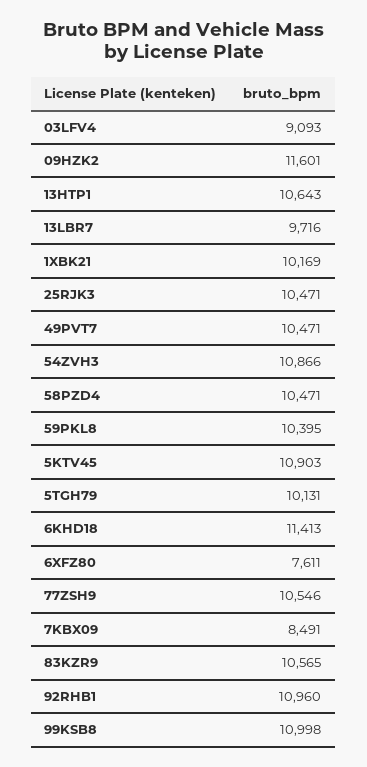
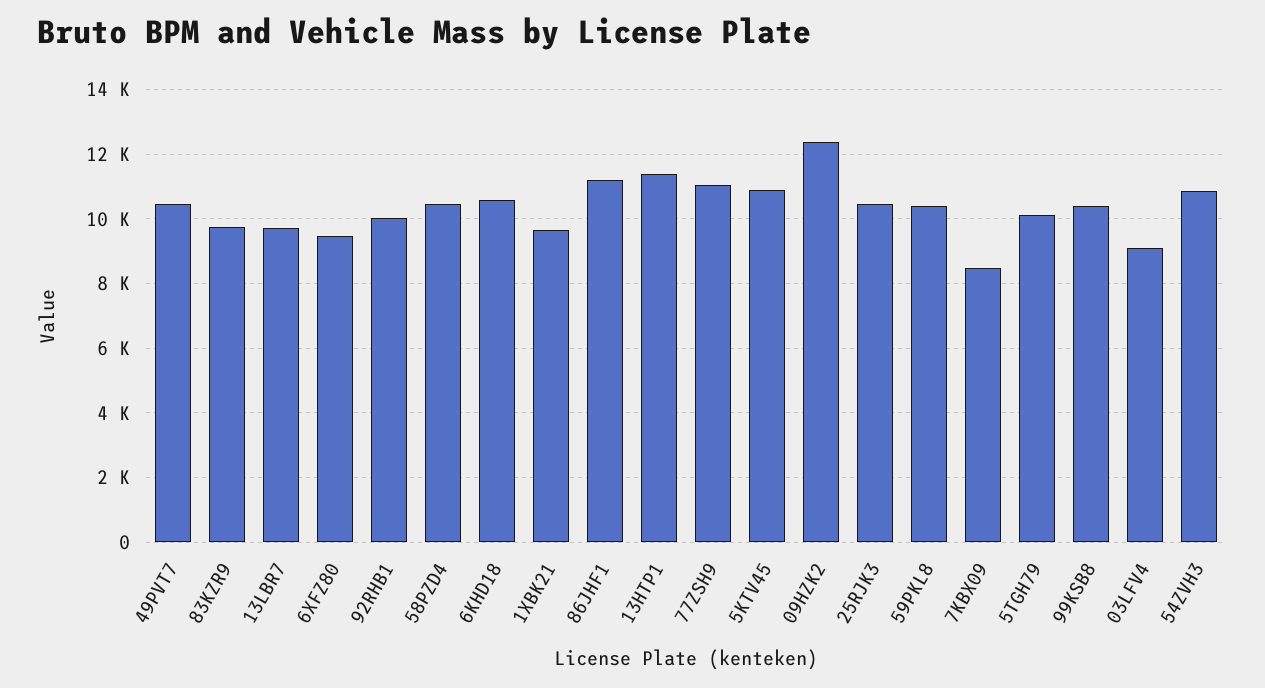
  {
    "03LFV4": 9093,
-   "09HZK2": 11601,
+   "09HZK2": 12400,
-   "13HTP1": 10643,
+   "13HTP1": 11400,
    "13LBR7": 9716,
-   "1XBK21": 10169,
+   "1XBK21": 9600,
    "25RJK3": 10471,
    "49PVT7": 10471,
    "54ZVH3": 10866,
    "58PZD4": 10471,
    "59PKL8": 10395,
    "5KTV45": 10903,
    "5TGH79": 10131,
-   "6KHD18": 11413,
+   "6KHD18": 10600,
-   "6XFZ80": 7611,
+   "6XFZ80": 9400,
-   "77ZSH9": 10546,
+   "77ZSH9": 11000,
    "7KBX09": 8491,
-   "83KZR9": 10565,
+   "83KZR9": 9800,
-   "92RHB1": 10960,
+   "92RHB1": 10000,
-   "99KSB8": 10998
+   "99KSB8": 10400,
+   "86JHF1": 11200
  }

